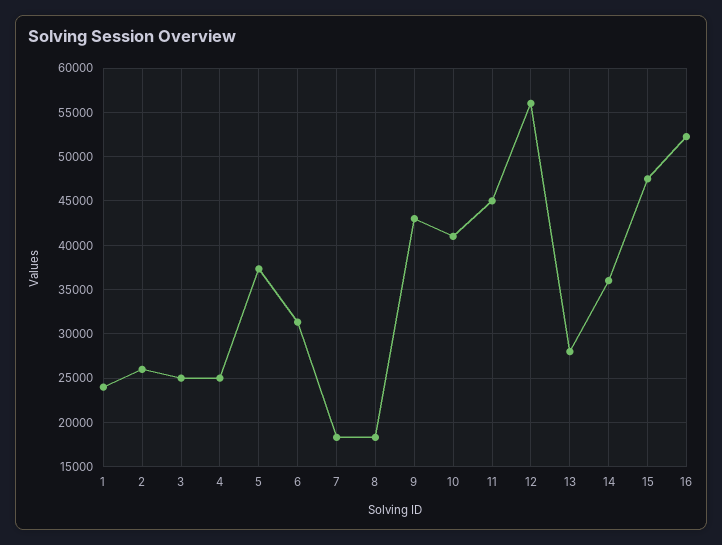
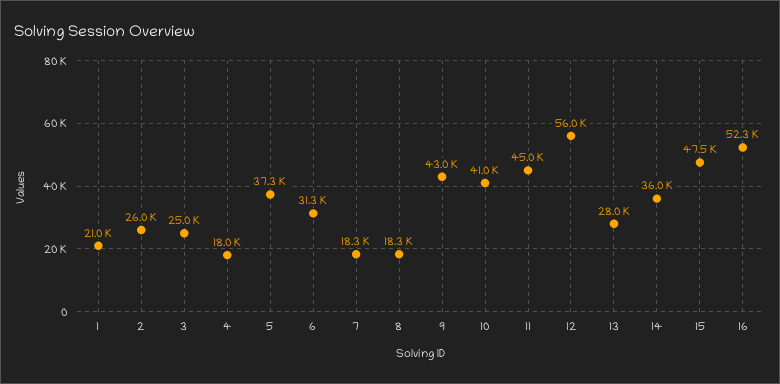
  {
-   "1": 24000,
+   "1": 21000,
    "2": 26000,
    "3": 25000,
-   "4": 25000,
+   "4": 18000,
    "5": 37300,
    "6": 31300,
    "7": 18300,
    "8": 18300,
    "9": 43000,
    "10": 41000,
    "11": 45000,
    "12": 56000,
    "13": 28000,
    "14": 36000,
    "15": 47500,
    "16": 52300
  }

